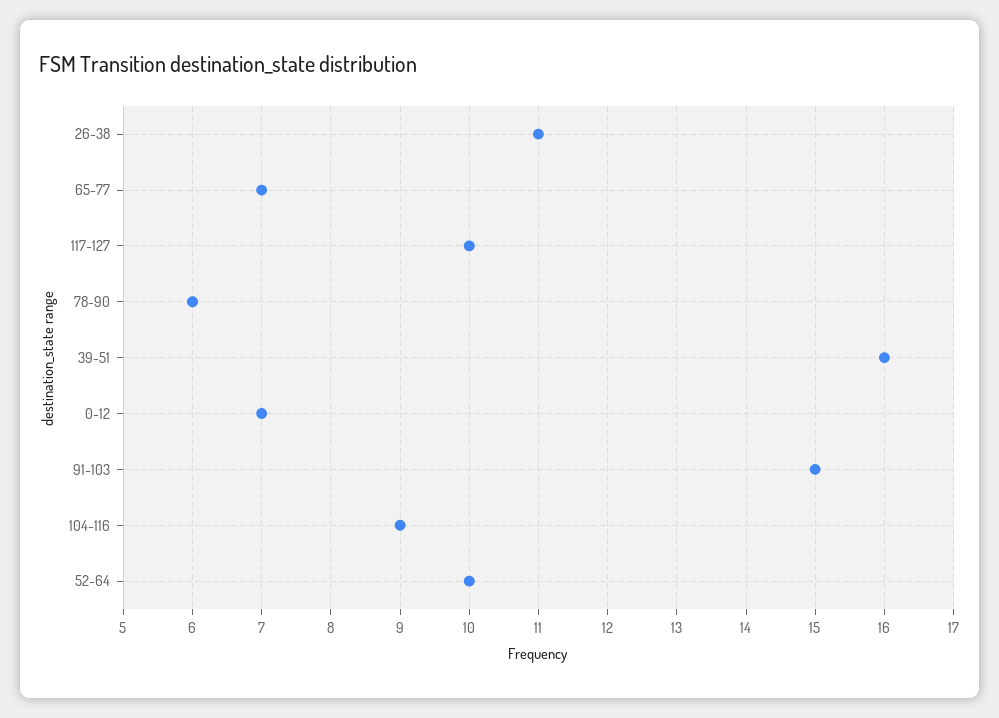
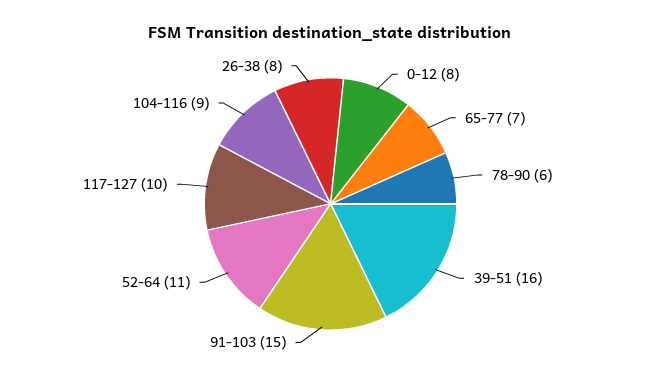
  {
-   "26-38": 11,
+   "26-38": 8,
    "65-77": 7,
    "117-127": 10,
    "78-90": 6,
    "39-51": 16,
-   "0-12": 7,
+   "0-12": 8,
    "91-103": 15,
    "104-116": 9,
-   "52-64": 10
+   "52-64": 11
  }

